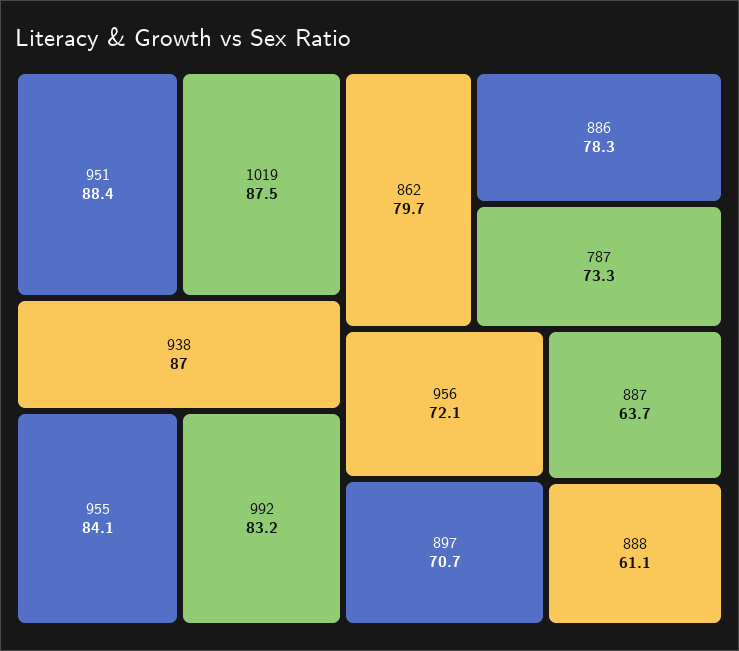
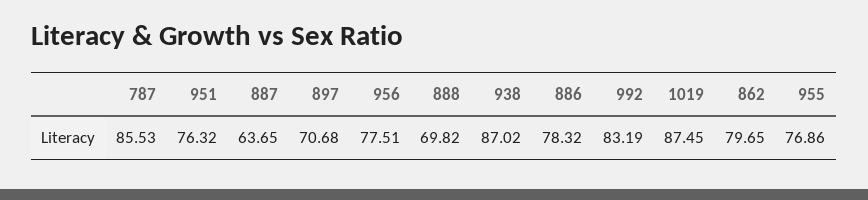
  {
-   "951": 88.4,
+   "951": 76.32,
    "1019": 87.45,
    "938": 87.02,
-   "955": 84.1,
+   "955": 76.86,
    "992": 83.19,
    "862": 79.65,
    "886": 78.32,
-   "787": 73.3,
+   "787": 85.53,
-   "956": 72.1,
+   "956": 77.51,
    "897": 70.68,
    "887": 63.65,
-   "888": 61.1
+   "888": 69.82
  }

